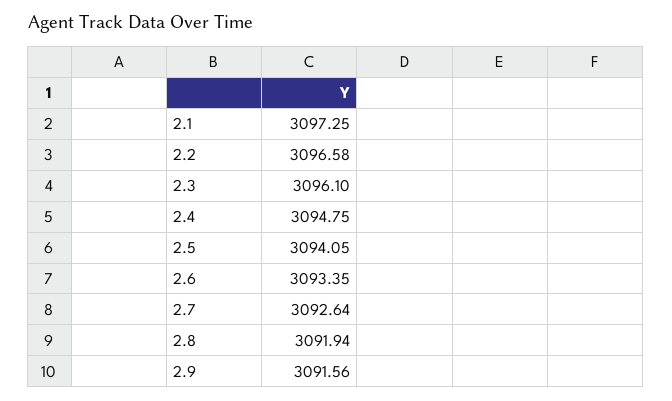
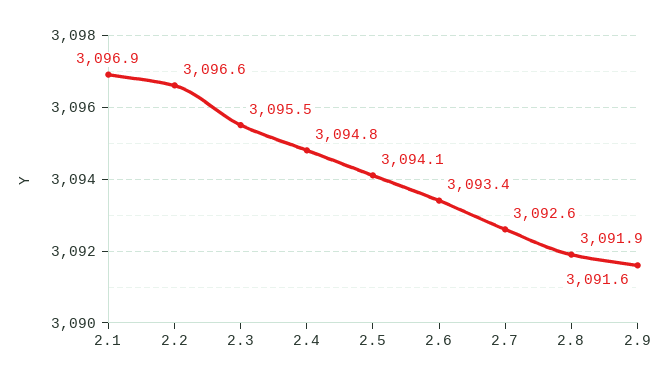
  {
-   "2.1": 3097.25,
+   "2.1": 3096.9,
    "2.2": 3096.58,
-   "2.3": 3096.1,
+   "2.3": 3095.5,
    "2.4": 3094.75,
    "2.5": 3094.05,
    "2.6": 3093.35,
    "2.7": 3092.64,
    "2.8": 3091.94,
    "2.9": 3091.56
  }

